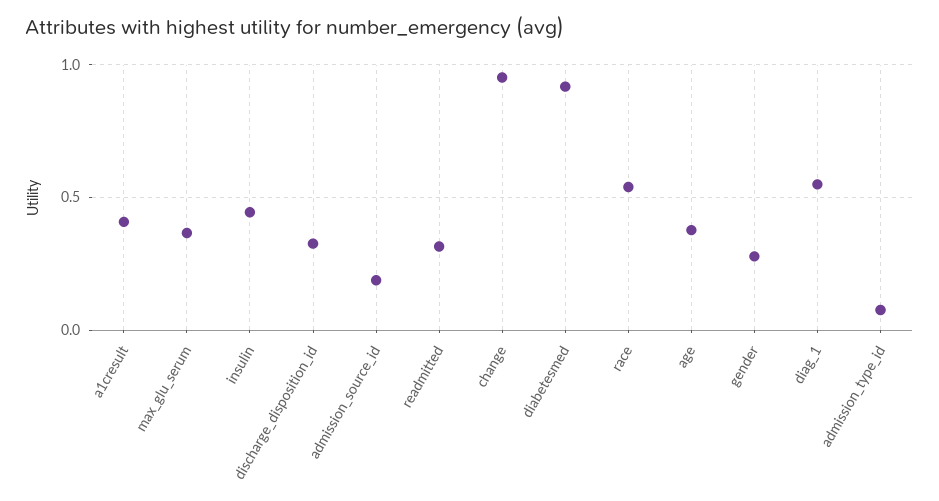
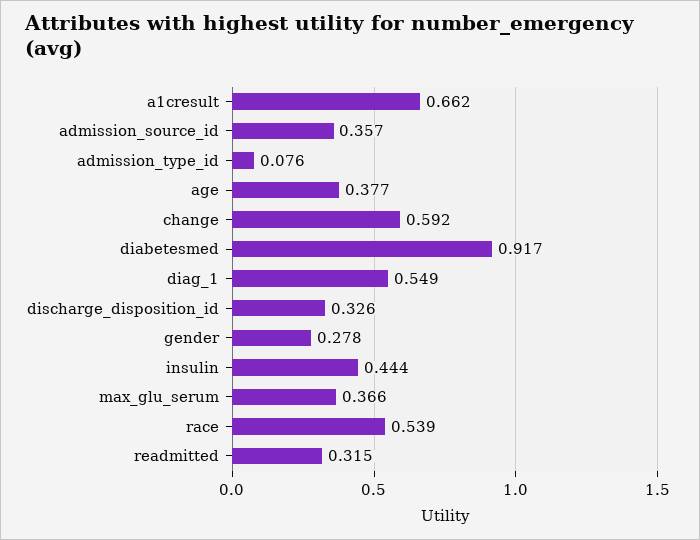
  {
-   "a1cresult": 0.4,
+   "a1cresult": 0.662,
    "max_glu_serum": 0.366,
    "insulin": 0.444,
    "discharge_disposition_id": 0.326,
-   "admission_source_id": 0.2,
+   "admission_source_id": 0.357,
    "readmitted": 0.315,
-   "change": 0.95,
+   "change": 0.592,
    "diabetesmed": 0.917,
    "race": 0.539,
    "age": 0.377,
    "gender": 0.278,
    "diag_1": 0.549,
    "admission_type_id": 0.076
  }

